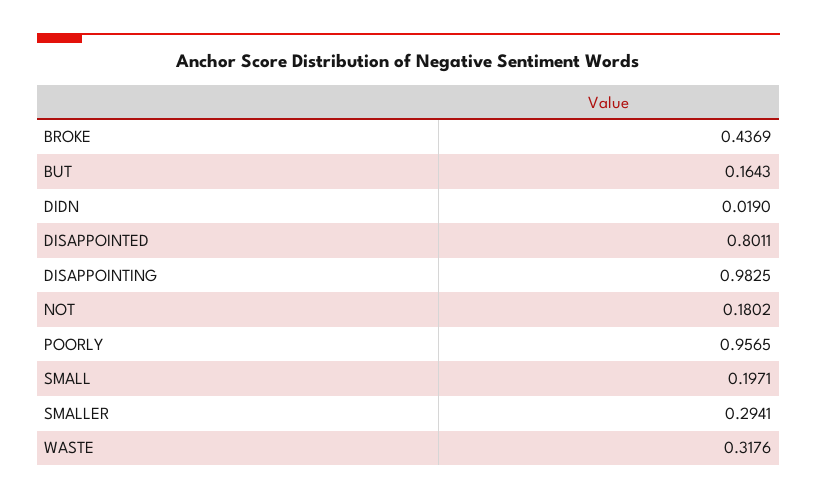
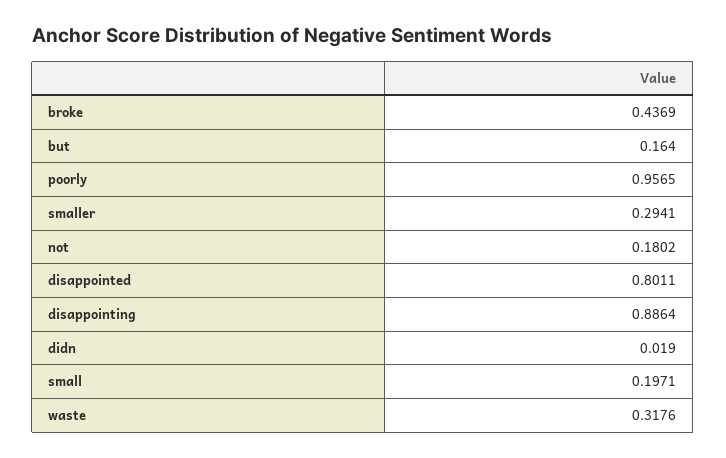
  {
    "BROKE": 0.4369,
-   "BUT": 0.1643,
+   "BUT": 0.164,
    "DIDN": 0.019,
    "DISAPPOINTED": 0.8011,
-   "DISAPPOINTING": 0.9825,
+   "DISAPPOINTING": 0.8864,
    "NOT": 0.1802,
    "POORLY": 0.9565,
    "SMALL": 0.1971,
    "SMALLER": 0.2941,
    "WASTE": 0.3176
  }

